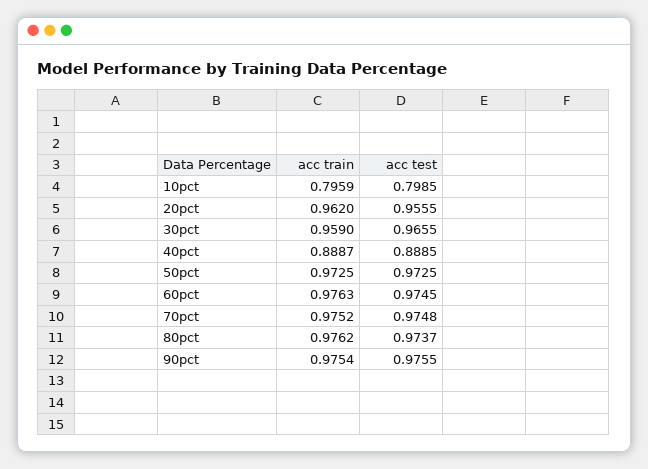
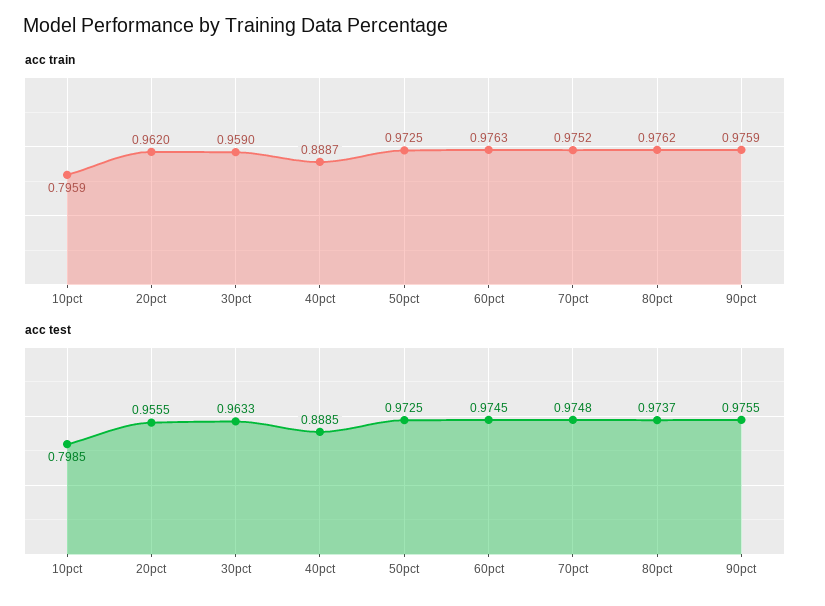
  {
    "acc train": {
      "10pct": 0.7959,
      "20pct": 0.962,
      "30pct": 0.959,
      "40pct": 0.8887,
      "50pct": 0.9725,
      "60pct": 0.9763,
      "70pct": 0.9752,
      "80pct": 0.9762,
-     "90pct": 0.9754
+     "90pct": 0.9759
    },
    "acc test": {
      "10pct": 0.7985,
      "20pct": 0.9555,
-     "30pct": 0.9655,
+     "30pct": 0.9633,
      "40pct": 0.8885,
      "50pct": 0.9725,
      "60pct": 0.9745,
      "70pct": 0.9748,
      "80pct": 0.9737,
      "90pct": 0.9755
    }
  }

